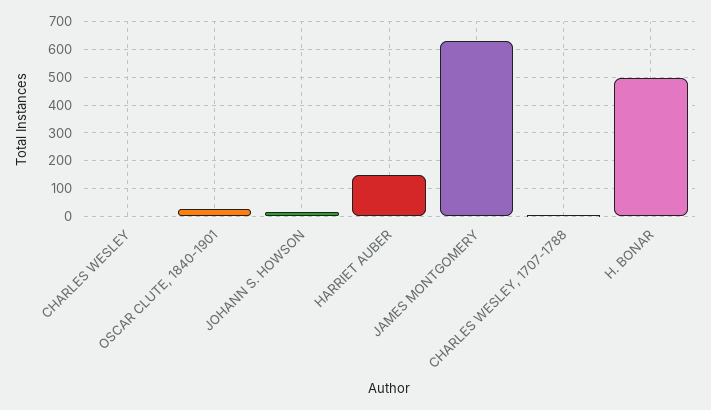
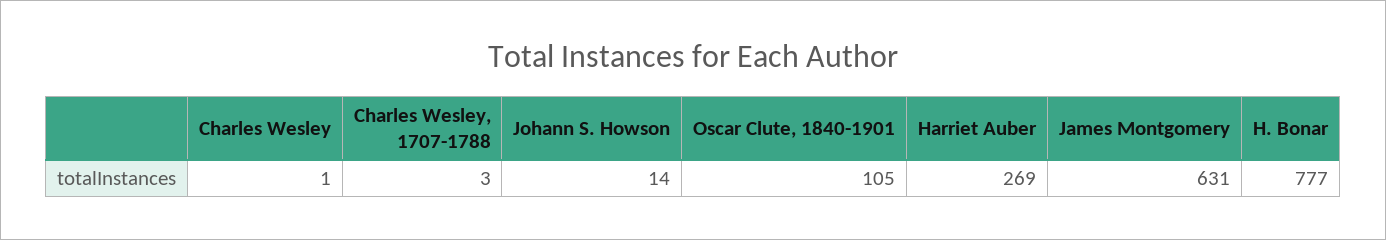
  {
    "CHARLES WESLEY": 1,
-   "OSCAR CLUTE, 1840-1901": 25,
+   "OSCAR CLUTE, 1840-1901": 105,
    "JOHANN S. HOWSON": 14,
-   "HARRIET AUBER": 150,
+   "HARRIET AUBER": 269,
    "JAMES MONTGOMERY": 631,
    "CHARLES WESLEY, 1707-1788": 3,
-   "H. BONAR": 500
+   "H. BONAR": 777
  }

